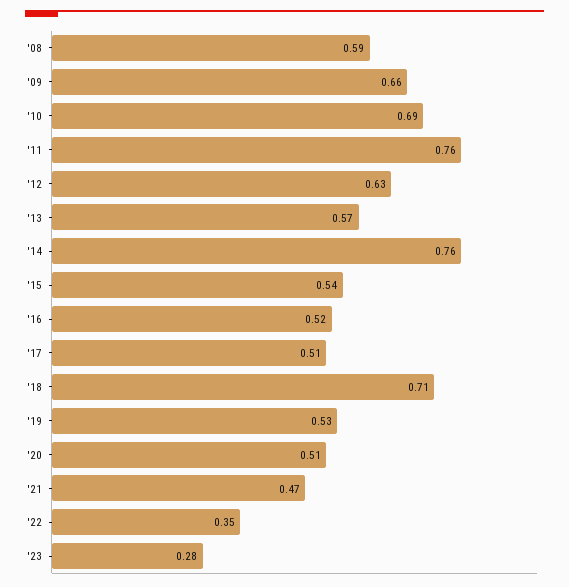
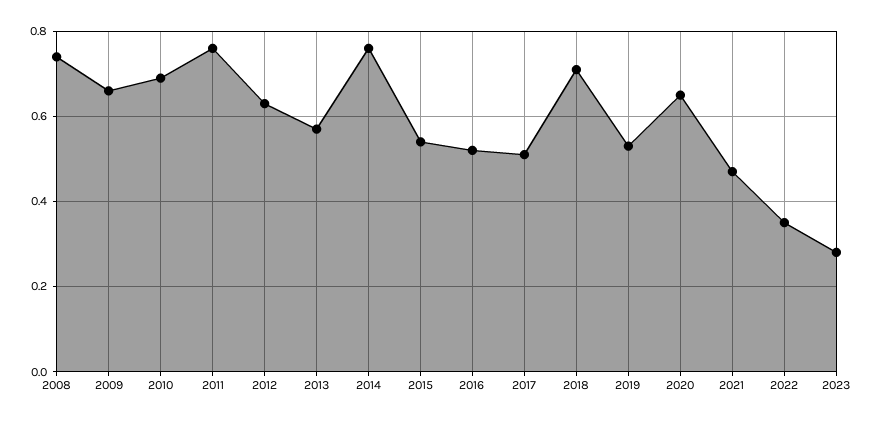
  {
-   "'08": 0.59,
+   "'08": 0.75,
    "'09": 0.66,
    "'10": 0.69,
    "'11": 0.76,
    "'12": 0.63,
    "'13": 0.57,
    "'14": 0.76,
    "'15": 0.54,
    "'16": 0.52,
    "'17": 0.51,
    "'18": 0.71,
    "'19": 0.53,
-   "'20": 0.51,
+   "'20": 0.65,
    "'21": 0.47,
    "'22": 0.35,
    "'23": 0.28
  }

